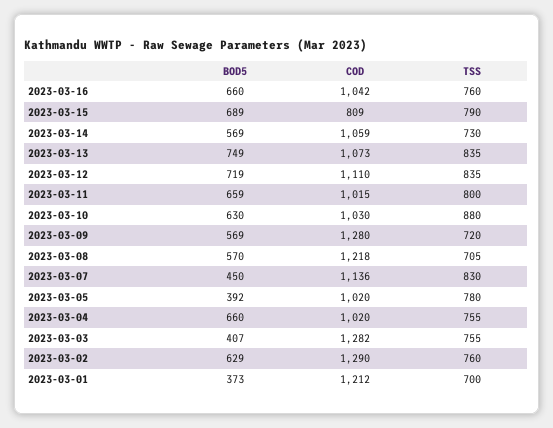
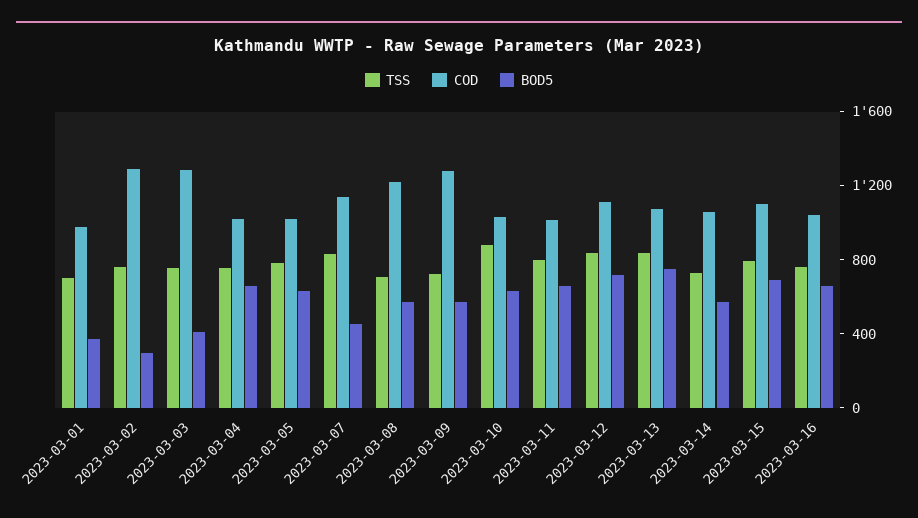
  {
    "BOD5": {
      "2023-03-16": 660,
      "2023-03-15": 689,
      "2023-03-14": 569,
      "2023-03-13": 749,
      "2023-03-12": 719,
      "2023-03-11": 659,
      "2023-03-10": 630,
      "2023-03-09": 569,
      "2023-03-08": 570,
      "2023-03-07": 450,
-     "2023-03-05": 392,
+     "2023-03-05": 600,
      "2023-03-04": 660,
      "2023-03-03": 407,
-     "2023-03-02": 629,
+     "2023-03-02": 300,
      "2023-03-01": 373
    },
    "COD": {
      "2023-03-16": 1042,
-     "2023-03-15": 809,
+     "2023-03-15": 1100,
      "2023-03-14": 1059,
      "2023-03-13": 1073,
      "2023-03-12": 1110,
      "2023-03-11": 1015,
      "2023-03-10": 1030,
      "2023-03-09": 1280,
      "2023-03-08": 1218,
      "2023-03-07": 1136,
      "2023-03-05": 1020,
      "2023-03-04": 1020,
      "2023-03-03": 1282,
      "2023-03-02": 1290,
-     "2023-03-01": 1212
+     "2023-03-01": 1000
    },
    "TSS": {
      "2023-03-16": 760,
      "2023-03-15": 790,
      "2023-03-14": 730,
      "2023-03-13": 835,
      "2023-03-12": 835,
      "2023-03-11": 800,
      "2023-03-10": 880,
      "2023-03-09": 720,
      "2023-03-08": 705,
      "2023-03-07": 830,
      "2023-03-05": 780,
      "2023-03-04": 755,
      "2023-03-03": 755,
      "2023-03-02": 760,
      "2023-03-01": 700
    }
  }

